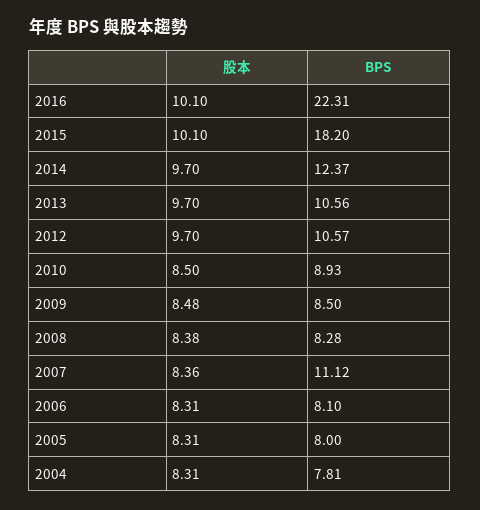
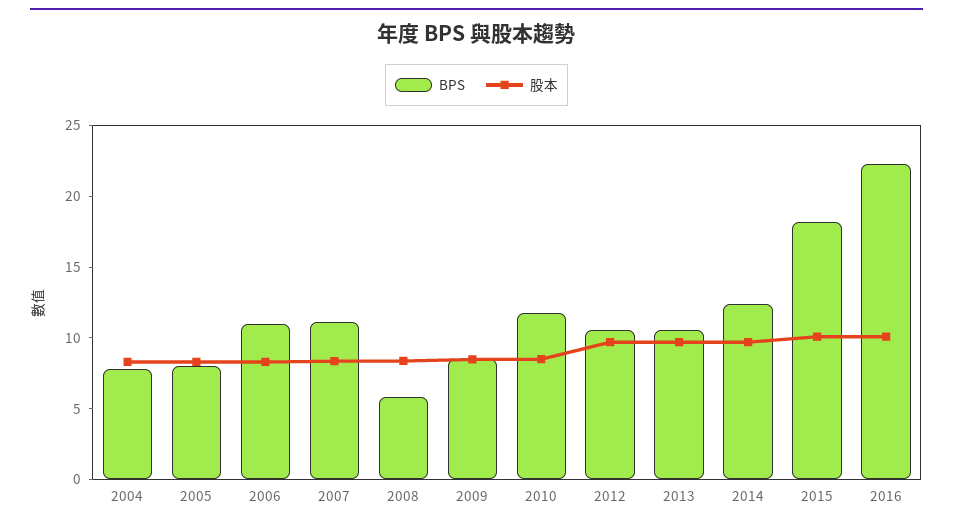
  {
    "股本": {
      "2016": 10.1,
      "2015": 10.1,
      "2014": 9.7,
      "2013": 9.7,
      "2012": 9.7,
      "2010": 8.5,
      "2009": 8.48,
      "2008": 8.38,
      "2007": 8.36,
      "2006": 8.31,
      "2005": 8.31,
      "2004": 8.31
    },
    "BPS": {
      "2016": 22.31,
      "2015": 18.2,
      "2014": 12.37,
      "2013": 10.56,
      "2012": 10.57,
-     "2010": 8.93,
+     "2010": 12,
      "2009": 8.5,
-     "2008": 8.28,
+     "2008": 6,
      "2007": 11.12,
-     "2006": 8.1,
+     "2006": 11,
      "2005": 8,
      "2004": 7.81
    }
  }

